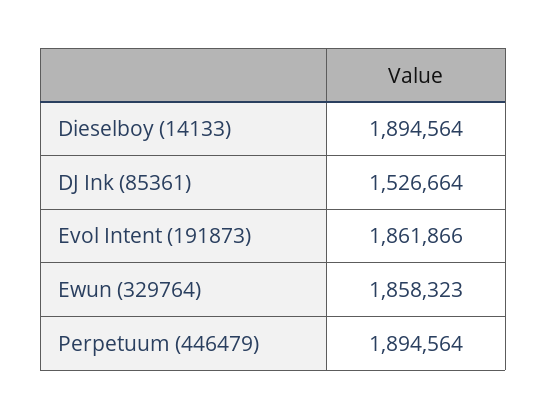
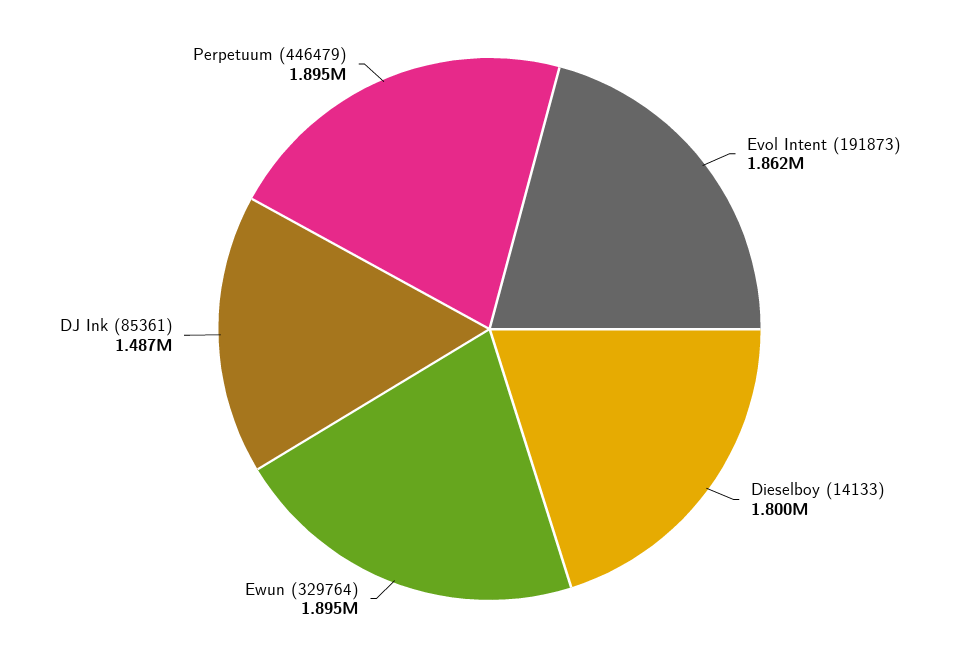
  {
-   "Dieselboy (14133)": 1894564,
+   "Dieselboy (14133)": 1800000,
-   "DJ Ink (85361)": 1526664,
+   "DJ Ink (85361)": 1487000,
    "Evol Intent (191873)": 1861866,
-   "Ewun (329764)": 1858323,
+   "Ewun (329764)": 1895000,
    "Perpetuum (446479)": 1894564
  }

